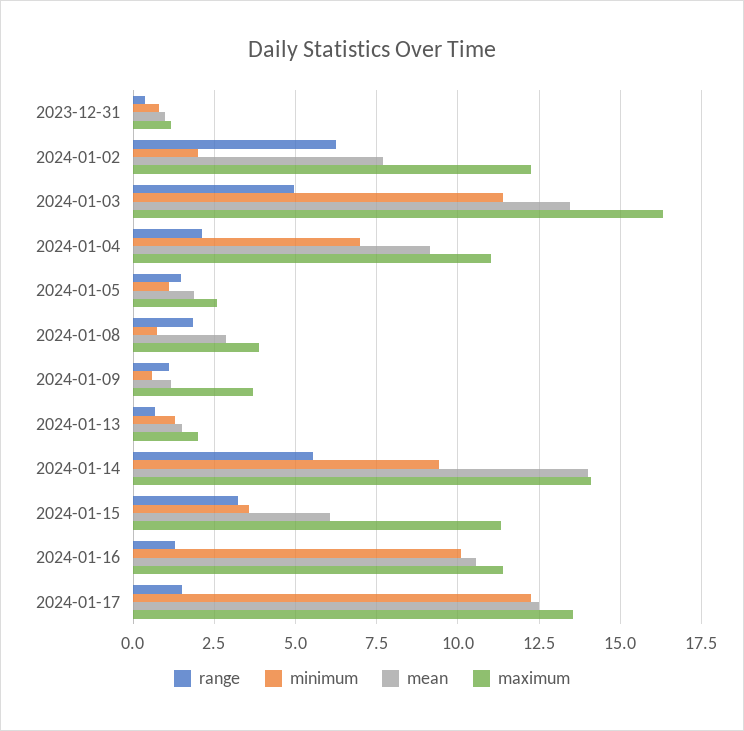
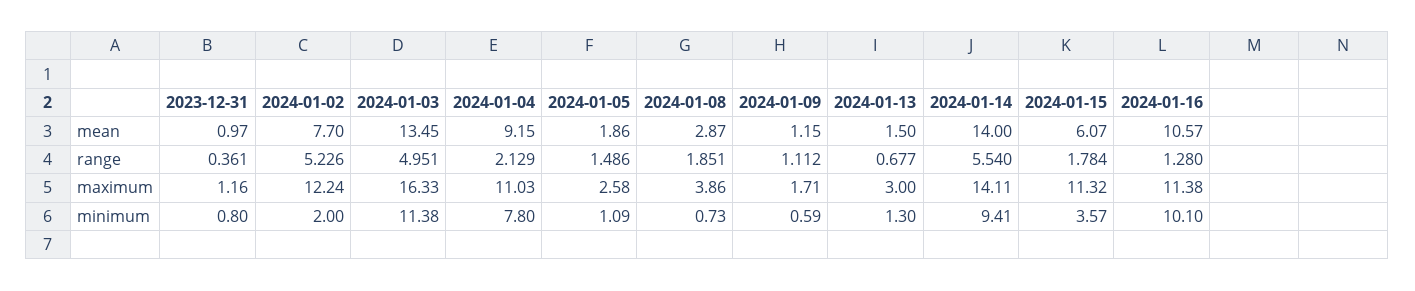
  {
    "range": {
      "2023-12-31": 0.361,
-     "2024-01-02": 6.25,
+     "2024-01-02": 5.226,
      "2024-01-03": 4.951,
      "2024-01-04": 2.129,
      "2024-01-05": 1.486,
      "2024-01-08": 1.851,
      "2024-01-09": 1.112,
      "2024-01-13": 0.677,
      "2024-01-14": 5.54,
-     "2024-01-15": 3.25,
+     "2024-01-15": 1.784,
-     "2024-01-16": 1.28,
+     "2024-01-16": 1.28
-     "2024-01-17": 1.5
    },
    "minimum": {
      "2023-12-31": 0.8,
      "2024-01-02": 2,
      "2024-01-03": 11.38,
-     "2024-01-04": 7,
+     "2024-01-04": 7.8,
      "2024-01-05": 1.09,
      "2024-01-08": 0.73,
      "2024-01-09": 0.59,
      "2024-01-13": 1.3,
      "2024-01-14": 9.41,
      "2024-01-15": 3.57,
-     "2024-01-16": 10.1,
+     "2024-01-16": 10.1
-     "2024-01-17": 12.25
    },
    "mean": {
      "2023-12-31": 0.97,
      "2024-01-02": 7.7,
      "2024-01-03": 13.45,
      "2024-01-04": 9.15,
      "2024-01-05": 1.86,
      "2024-01-08": 2.87,
      "2024-01-09": 1.15,
      "2024-01-13": 1.5,
      "2024-01-14": 14,
      "2024-01-15": 6.07,
-     "2024-01-16": 10.57,
+     "2024-01-16": 10.57
-     "2024-01-17": 12.5
    },
    "maximum": {
      "2023-12-31": 1.16,
      "2024-01-02": 12.24,
      "2024-01-03": 16.33,
      "2024-01-04": 11.03,
      "2024-01-05": 2.58,
      "2024-01-08": 3.86,
-     "2024-01-09": 3.75,
+     "2024-01-09": 1.71,
-     "2024-01-13": 2,
+     "2024-01-13": 3,
      "2024-01-14": 14.11,
      "2024-01-15": 11.32,
-     "2024-01-16": 11.38,
+     "2024-01-16": 11.38
-     "2024-01-17": 13.5
    }
  }

